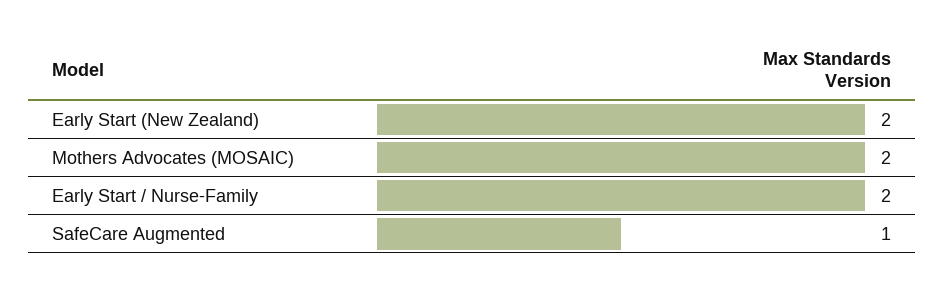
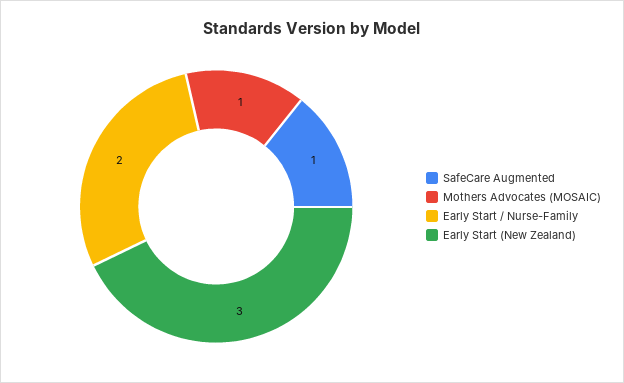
  {
-   "Early Start (New Zealand)": 2,
+   "Early Start (New Zealand)": 3,
-   "Mothers Advocates (MOSAIC)": 2,
+   "Mothers Advocates (MOSAIC)": 1,
    "Early Start / Nurse-Family": 2,
    "SafeCare Augmented": 1
  }

